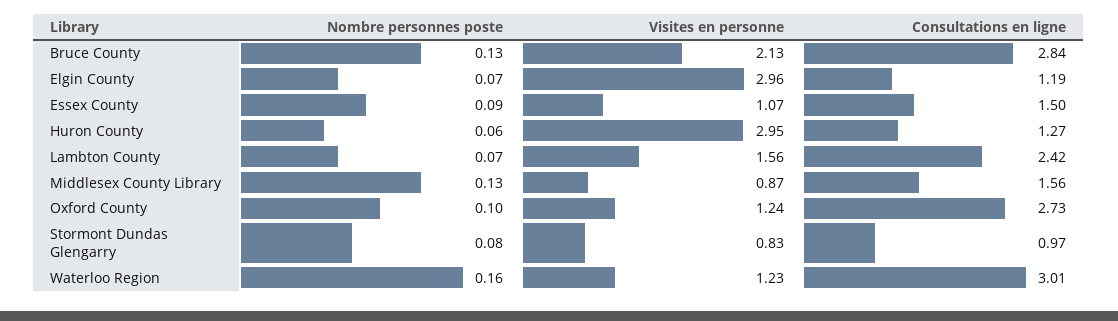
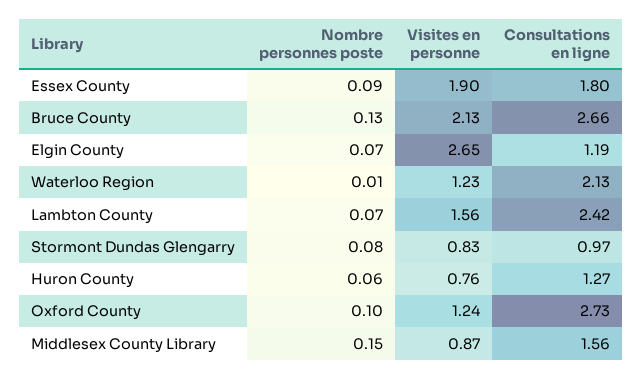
  {
    "Nombre personnes poste": {
      "Bruce County": 0.13,
      "Elgin County": 0.07,
      "Essex County": 0.09,
      "Huron County": 0.06,
      "Lambton County": 0.07,
-     "Middlesex County Library": 0.13,
+     "Middlesex County Library": 0.15,
      "Oxford County": 0.1,
      "Stormont Dundas Glengarry": 0.08,
-     "Waterloo Region": 0.16
+     "Waterloo Region": 0.01
    },
    "Visites en personne": {
      "Bruce County": 2.13,
-     "Elgin County": 2.96,
+     "Elgin County": 2.65,
-     "Essex County": 1.07,
+     "Essex County": 1.9,
-     "Huron County": 2.95,
+     "Huron County": 0.76,
      "Lambton County": 1.56,
      "Middlesex County Library": 0.87,
      "Oxford County": 1.24,
      "Stormont Dundas Glengarry": 0.83,
      "Waterloo Region": 1.23
    },
    "Consultations en ligne": {
-     "Bruce County": 2.84,
+     "Bruce County": 2.66,
      "Elgin County": 1.19,
-     "Essex County": 1.5,
+     "Essex County": 1.8,
      "Huron County": 1.27,
      "Lambton County": 2.42,
      "Middlesex County Library": 1.56,
      "Oxford County": 2.73,
      "Stormont Dundas Glengarry": 0.97,
-     "Waterloo Region": 3.01
+     "Waterloo Region": 2.13
    }
  }

